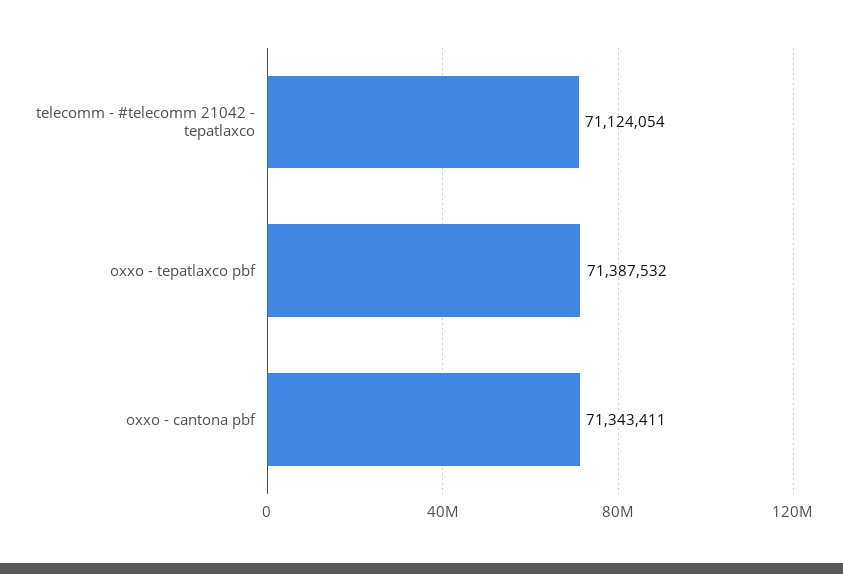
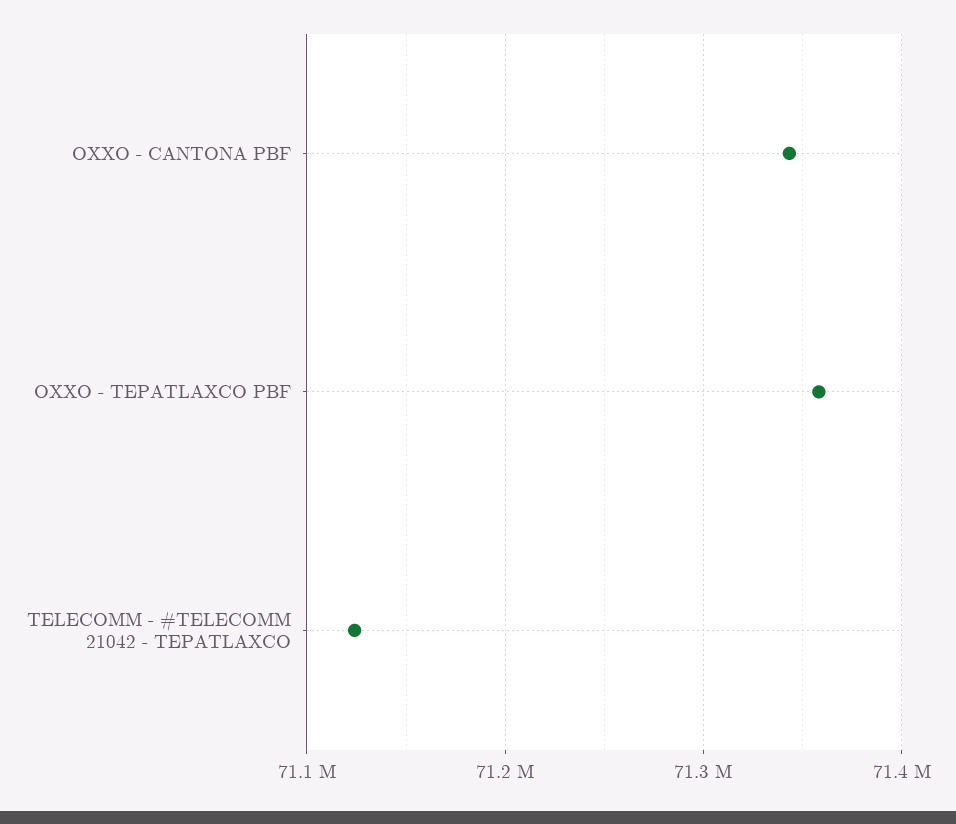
  {
    "telecomm - #telecomm 21042 - tepatlaxco": 71124054,
-   "oxxo - tepatlaxco pbf": 71387532,
+   "oxxo - tepatlaxco pbf": 71360000,
    "oxxo - cantona pbf": 71343411
  }

